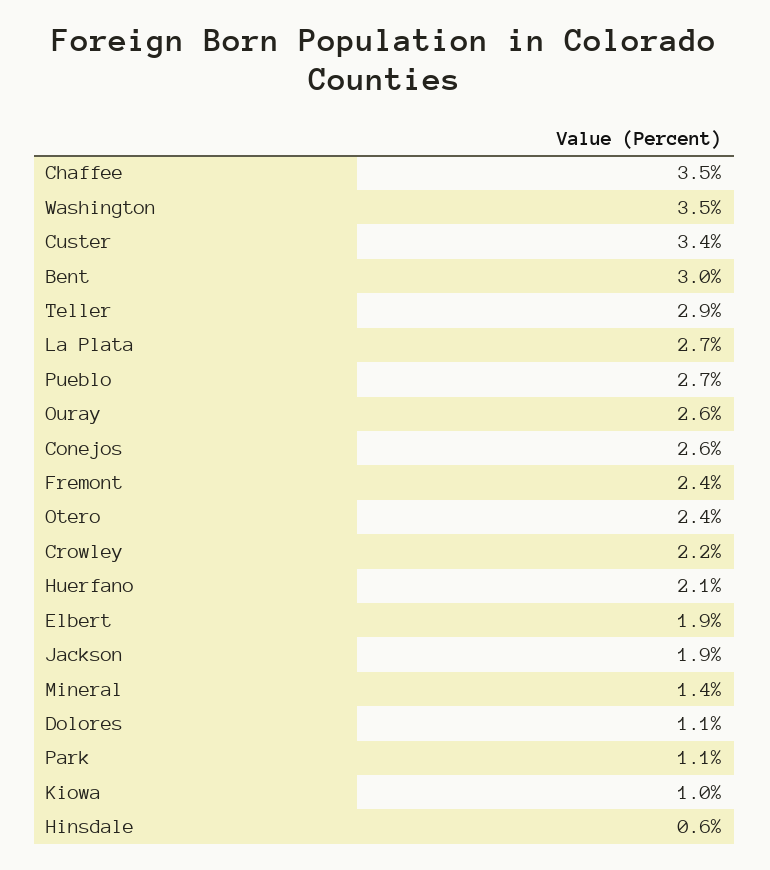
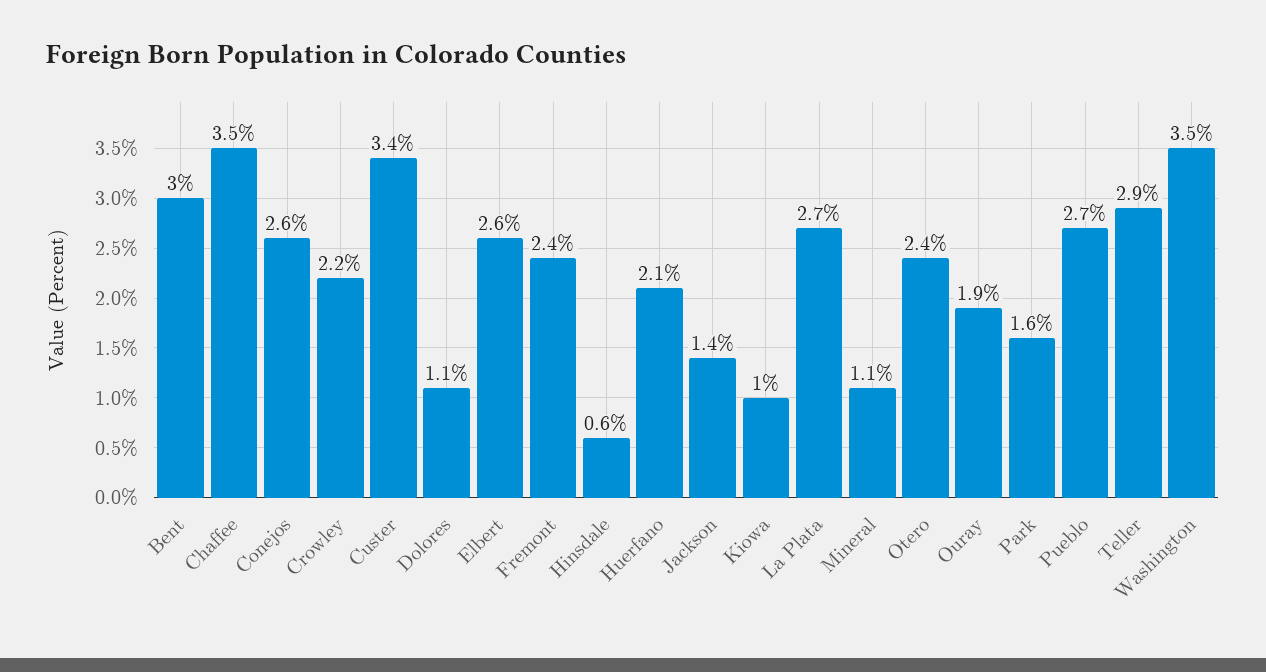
  {
    "Chaffee": 3.5,
    "Washington": 3.5,
    "Custer": 3.4,
    "Bent": 3,
    "Teller": 2.9,
    "La Plata": 2.7,
    "Pueblo": 2.7,
-   "Ouray": 2.6,
+   "Ouray": 1.9,
    "Conejos": 2.6,
    "Fremont": 2.4,
    "Otero": 2.4,
    "Crowley": 2.2,
    "Huerfano": 2.1,
-   "Elbert": 1.9,
+   "Elbert": 2.6,
-   "Jackson": 1.9,
+   "Jackson": 1.4,
-   "Mineral": 1.4,
+   "Mineral": 1.1,
    "Dolores": 1.1,
-   "Park": 1.1,
+   "Park": 1.6,
    "Kiowa": 1,
    "Hinsdale": 0.6
  }

